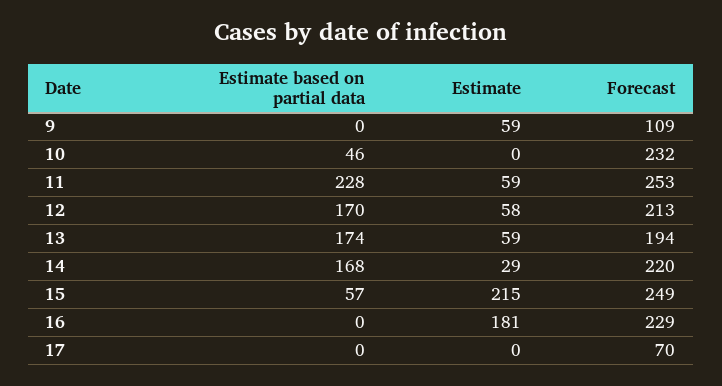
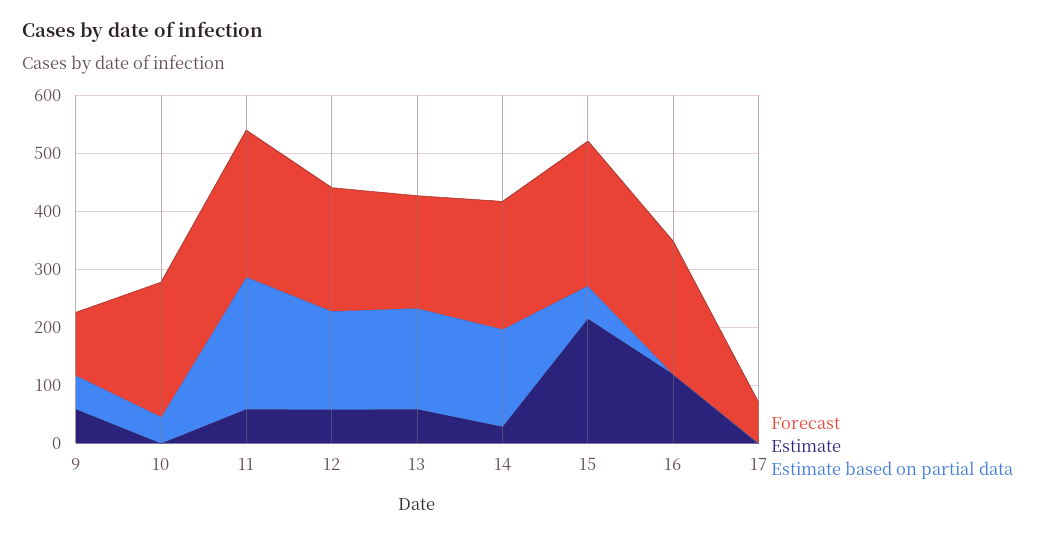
  {
    "Estimate based on partial data": {
-     "9": 0,
+     "9": 60,
      "10": 46,
      "11": 228,
      "12": 170,
      "13": 174,
      "14": 168,
      "15": 57,
      "16": 0,
      "17": 0
    },
    "Estimate": {
      "9": 59,
      "10": 0,
      "11": 59,
      "12": 58,
      "13": 59,
      "14": 29,
      "15": 215,
-     "16": 181,
+     "16": 120,
      "17": 0
    },
    "Forecast": {
      "9": 109,
      "10": 232,
      "11": 253,
      "12": 213,
      "13": 194,
      "14": 220,
      "15": 249,
      "16": 229,
      "17": 70
    }
  }

